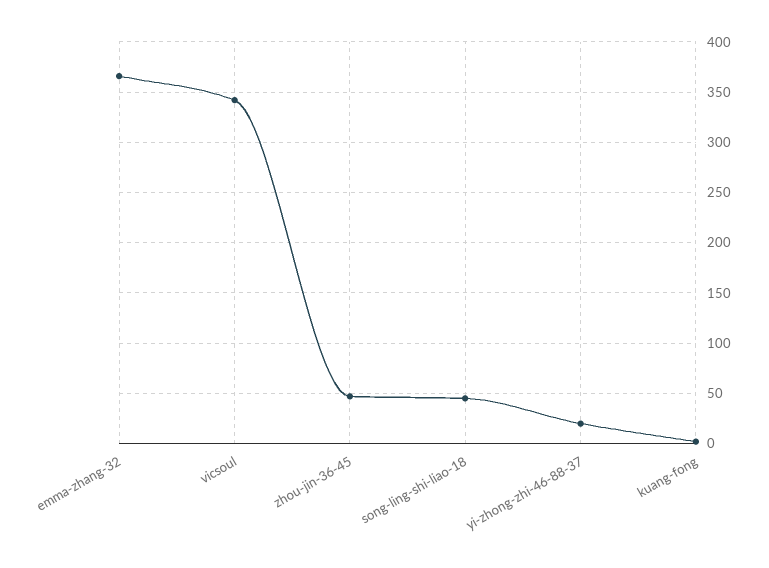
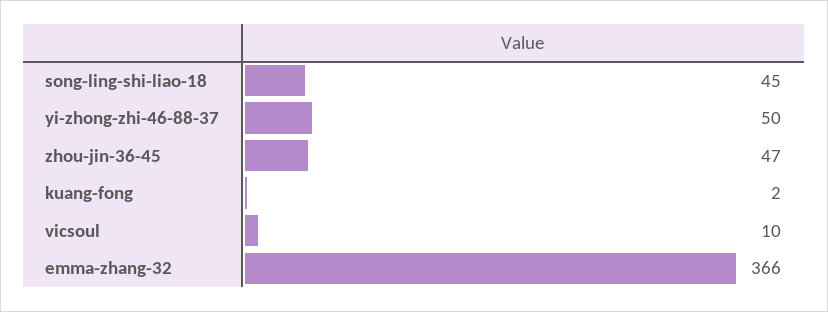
  {
    "emma-zhang-32": 366,
-   "vicsoul": 340,
+   "vicsoul": 10,
    "zhou-jin-36-45": 47,
    "song-ling-shi-liao-18": 45,
-   "yi-zhong-zhi-46-88-37": 20,
+   "yi-zhong-zhi-46-88-37": 50,
    "kuang-fong": 2
  }

